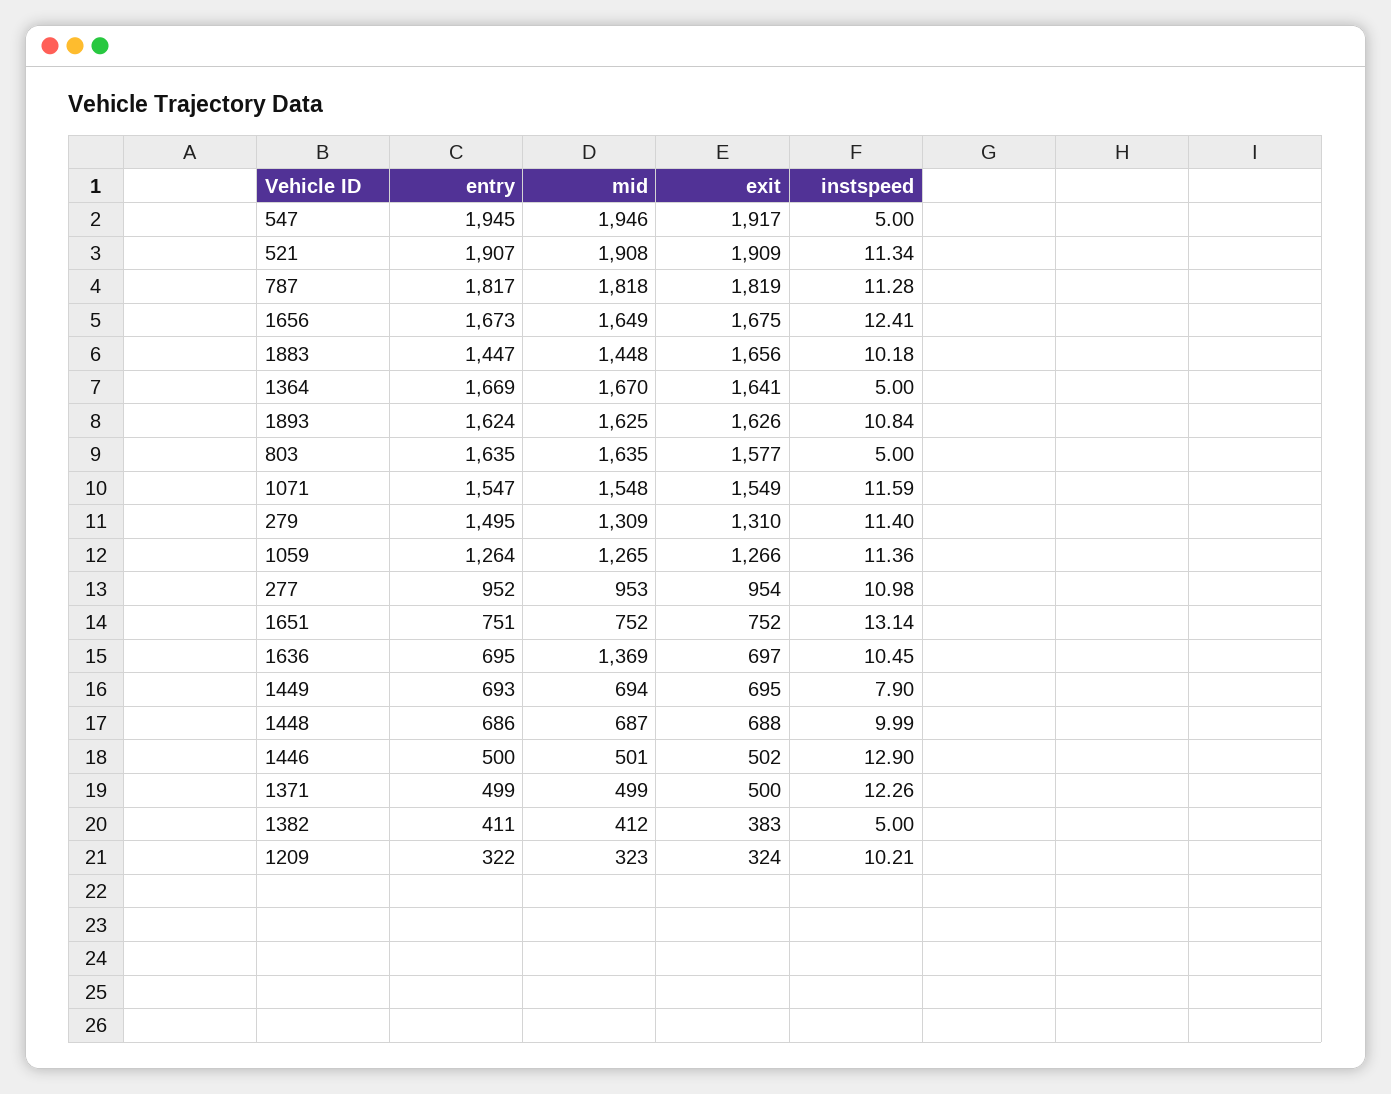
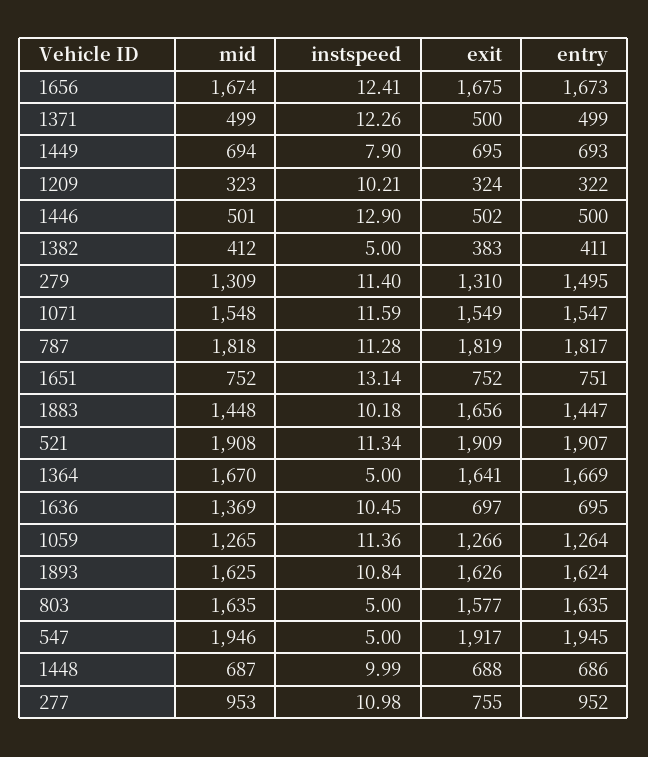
  {
    "entry": {
      "547": 1945,
      "521": 1907,
      "787": 1817,
      "1656": 1673,
      "1883": 1447,
      "1364": 1669,
      "1893": 1624,
      "803": 1635,
      "1071": 1547,
      "279": 1495,
      "1059": 1264,
      "277": 952,
      "1651": 751,
      "1636": 695,
      "1449": 693,
      "1448": 686,
      "1446": 500,
      "1371": 499,
      "1382": 411,
      "1209": 322
    },
    "mid": {
      "547": 1946,
      "521": 1908,
      "787": 1818,
-     "1656": 1649,
+     "1656": 1674,
      "1883": 1448,
      "1364": 1670,
      "1893": 1625,
      "803": 1635,
      "1071": 1548,
      "279": 1309,
      "1059": 1265,
      "277": 953,
      "1651": 752,
      "1636": 1369,
      "1449": 694,
      "1448": 687,
      "1446": 501,
      "1371": 499,
      "1382": 412,
      "1209": 323
    },
    "exit": {
      "547": 1917,
      "521": 1909,
      "787": 1819,
      "1656": 1675,
      "1883": 1656,
      "1364": 1641,
      "1893": 1626,
      "803": 1577,
      "1071": 1549,
      "279": 1310,
      "1059": 1266,
-     "277": 954,
+     "277": 755,
      "1651": 752,
      "1636": 697,
      "1449": 695,
      "1448": 688,
      "1446": 502,
      "1371": 500,
      "1382": 383,
      "1209": 324
    },
    "instspeed": {
      "547": 5,
      "521": 11.34,
      "787": 11.28,
      "1656": 12.41,
      "1883": 10.18,
      "1364": 5,
      "1893": 10.84,
      "803": 5,
      "1071": 11.59,
      "279": 11.4,
      "1059": 11.36,
      "277": 10.98,
      "1651": 13.14,
      "1636": 10.45,
      "1449": 7.9,
      "1448": 9.99,
      "1446": 12.9,
      "1371": 12.26,
      "1382": 5,
      "1209": 10.21
    }
  }

